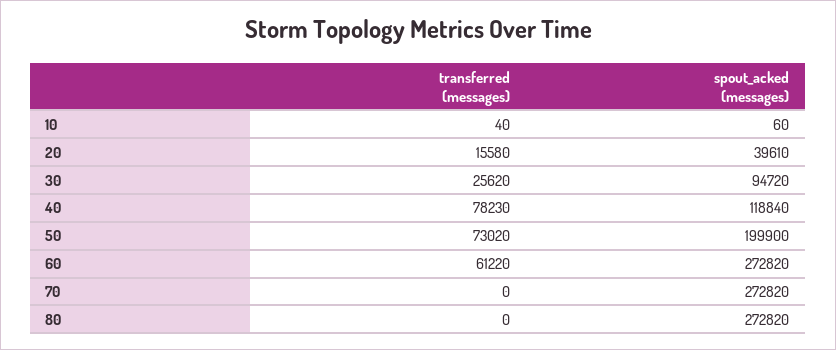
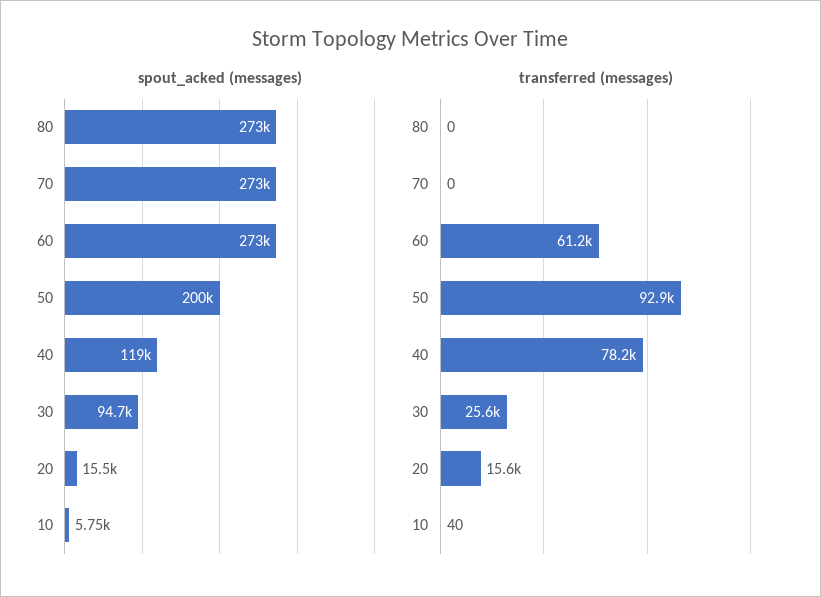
  {
    "transferred (messages)": {
      "10": 40,
      "20": 15580,
      "30": 25620,
      "40": 78230,
-     "50": 73020,
+     "50": 92900,
      "60": 61220,
      "70": 0,
      "80": 0
    },
    "spout_acked (messages)": {
-     "10": 60,
+     "10": 5750,
-     "20": 39610,
+     "20": 15500,
      "30": 94720,
      "40": 118840,
      "50": 199900,
      "60": 272820,
      "70": 272820,
      "80": 272820
    }
  }

